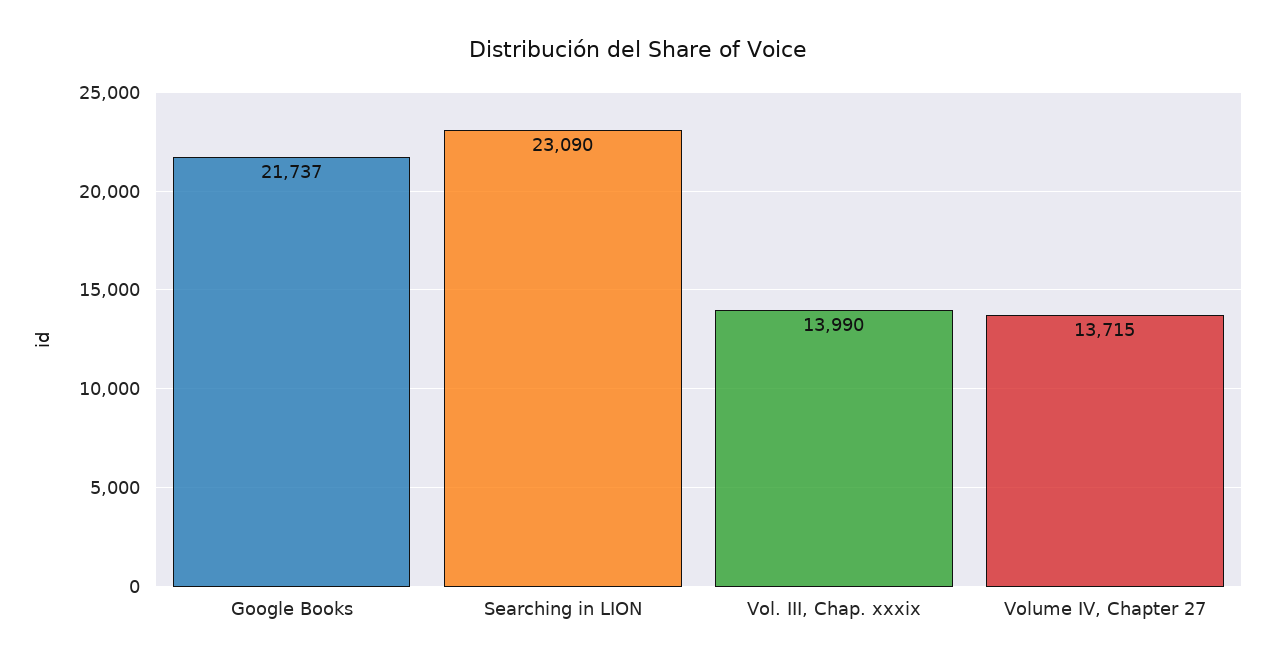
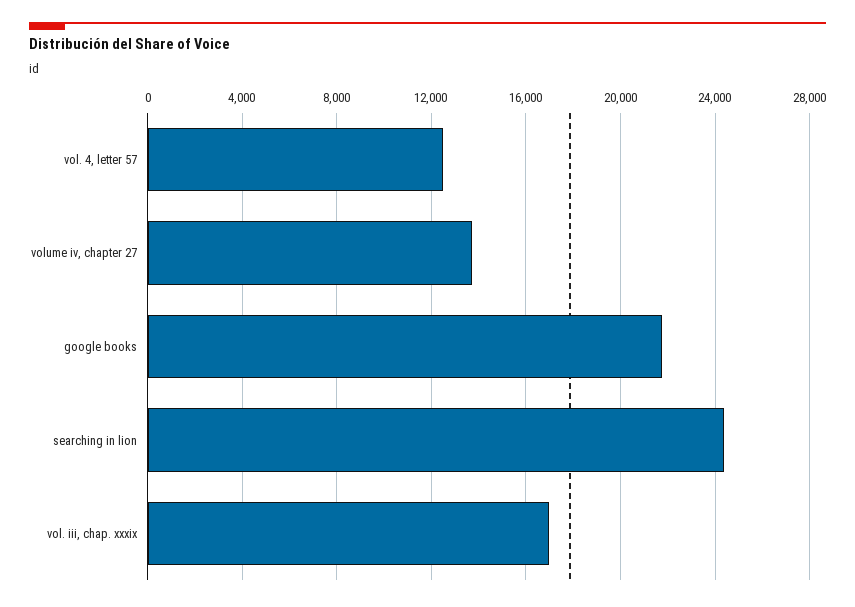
  {
    "Google Books": 21737,
-   "Searching in LION": 23090,
+   "Searching in LION": 24500,
-   "Vol. III, Chap. xxxix": 13990,
+   "Vol. III, Chap. xxxix": 17000,
-   "Volume IV, Chapter 27": 13715
+   "Volume IV, Chapter 27": 13715,
+   "vol. 4, letter 57": 12500
  }

